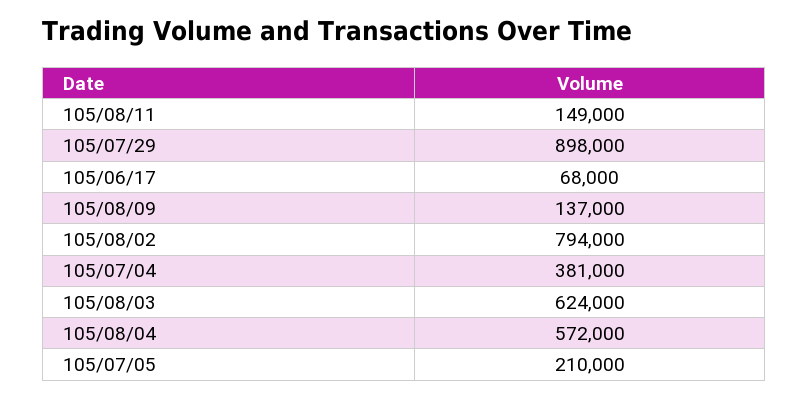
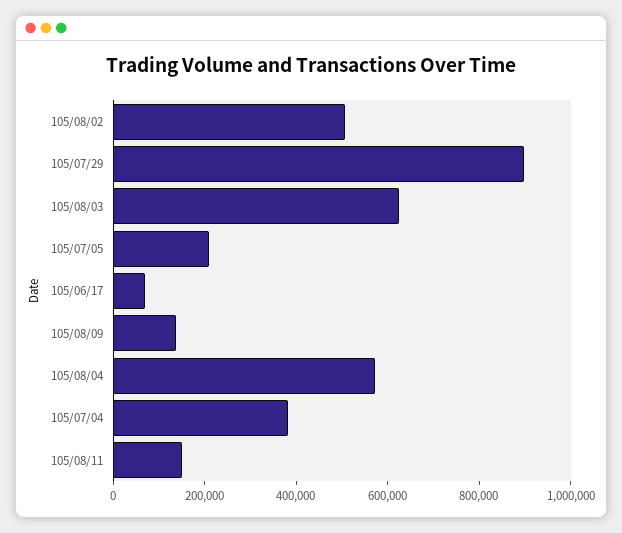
  {
    "105/08/11": 149000,
    "105/07/29": 898000,
    "105/06/17": 68000,
    "105/08/09": 137000,
-   "105/08/02": 794000,
+   "105/08/02": 500000,
    "105/07/04": 381000,
    "105/08/03": 624000,
    "105/08/04": 572000,
    "105/07/05": 210000
  }

